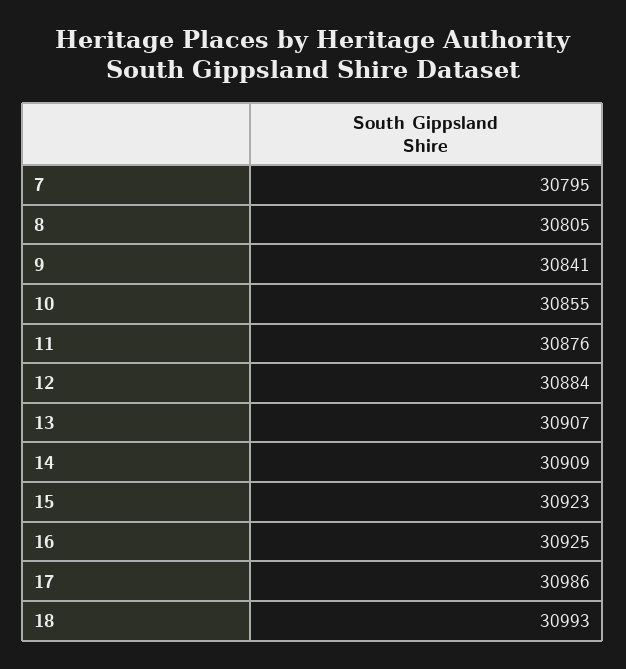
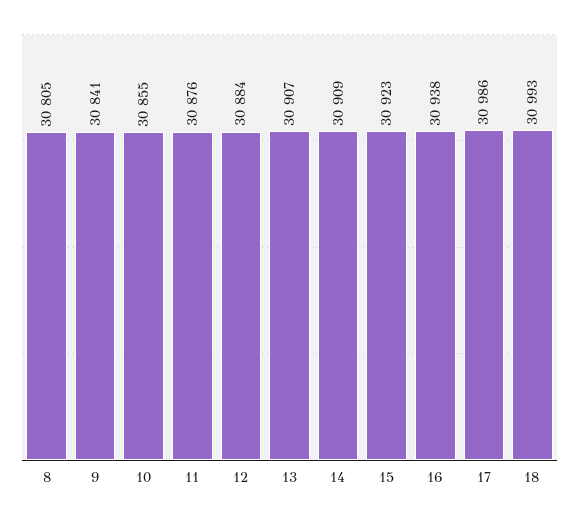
  {
-   "7": 30795,
    "8": 30805,
    "9": 30841,
    "10": 30855,
    "11": 30876,
    "12": 30884,
    "13": 30907,
    "14": 30909,
    "15": 30923,
-   "16": 30925,
+   "16": 30938,
    "17": 30986,
    "18": 30993
  }

